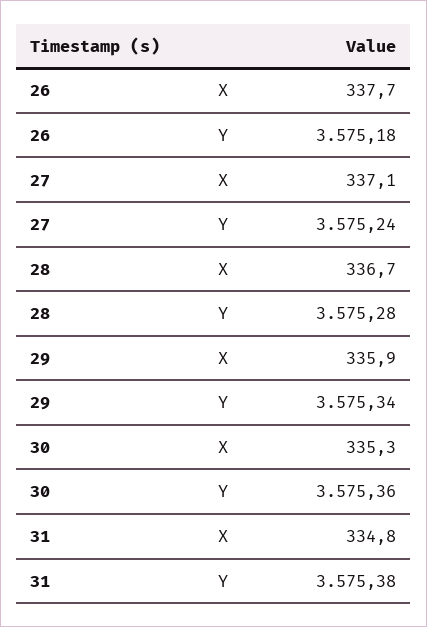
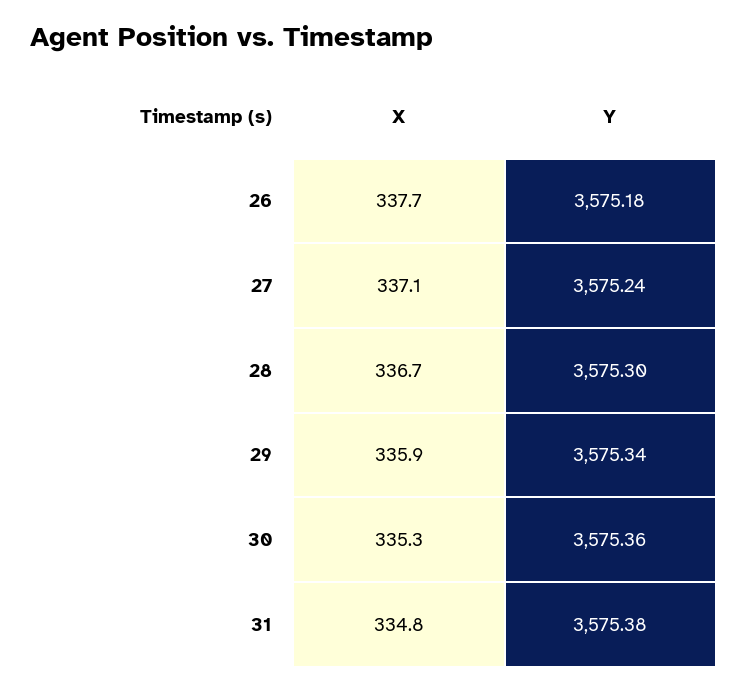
  {
    "26": {
      "X": 337.7,
      "Y": 3575.18
    },
    "27": {
      "X": 337.1,
      "Y": 3575.24
    },
    "28": {
      "X": 336.7,
-     "Y": 3575.28
+     "Y": 3575.3
    },
    "29": {
      "X": 335.9,
      "Y": 3575.34
    },
    "30": {
      "X": 335.3,
      "Y": 3575.36
    },
    "31": {
      "X": 334.8,
      "Y": 3575.38
    }
  }

